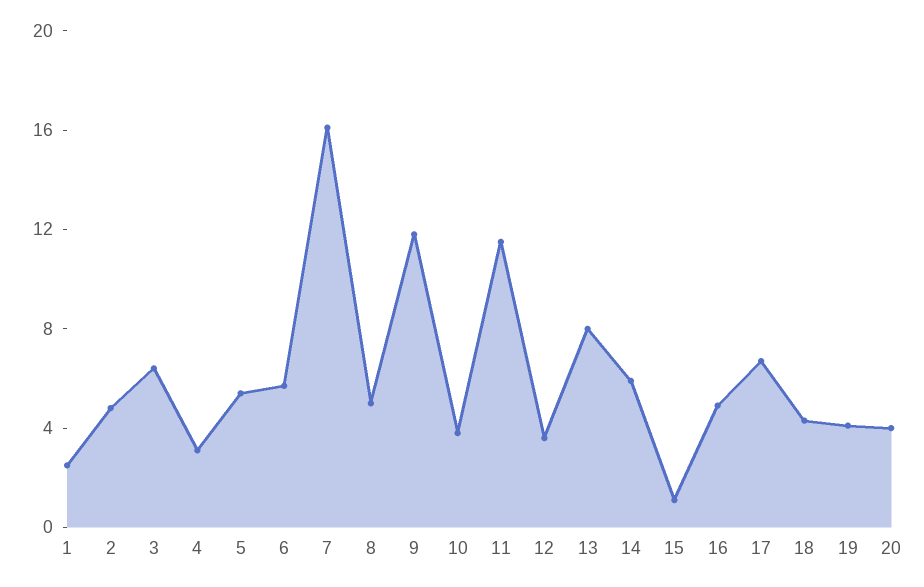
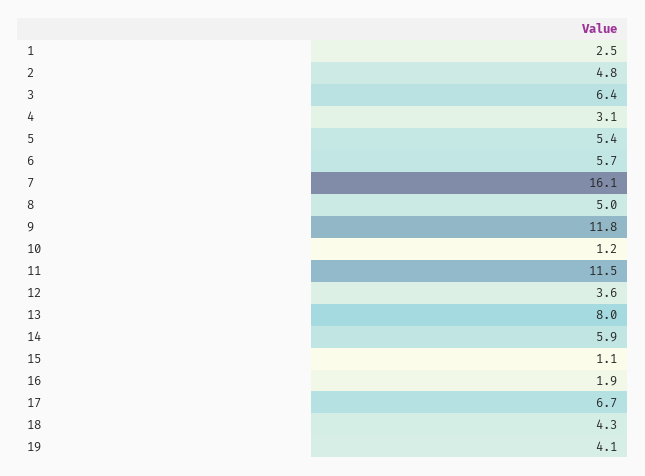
  {
    "1": 2.5,
    "2": 4.8,
    "3": 6.4,
    "4": 3.1,
    "5": 5.4,
    "6": 5.7,
    "7": 16.1,
    "8": 5,
    "9": 11.8,
-   "10": 4,
+   "10": 1.2,
    "11": 11.5,
    "12": 3.6,
    "13": 8,
    "14": 5.9,
    "15": 1.1,
-   "16": 5,
+   "16": 1.9,
    "17": 6.7,
    "18": 4.3,
-   "19": 4.1,
+   "19": 4.1
-   "20": 4
  }

